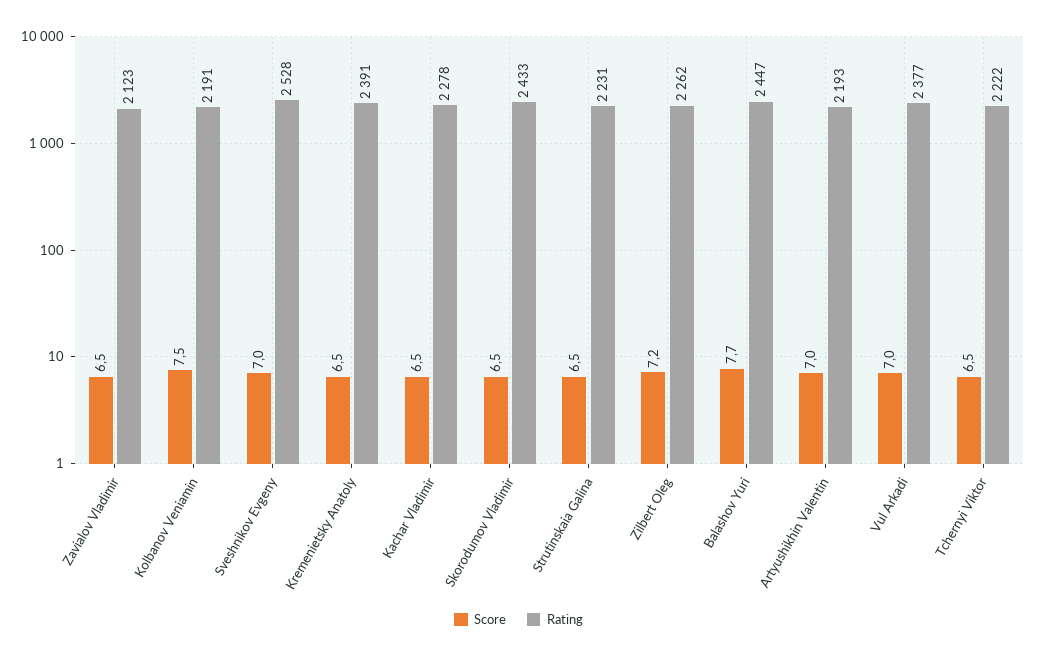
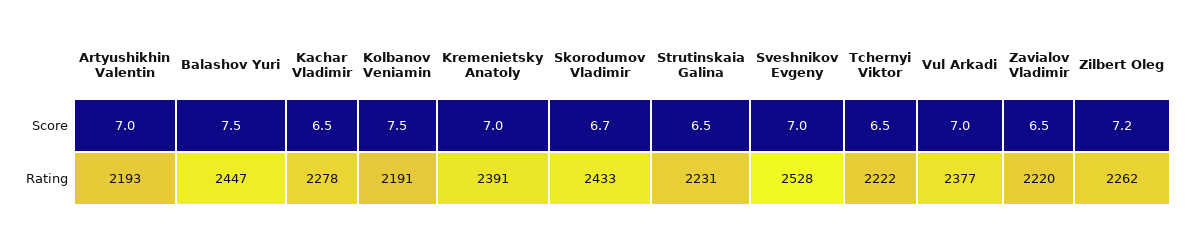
  {
    "Score": {
      "Zavialov Vladimir": 6.5,
      "Kolbanov Veniamin": 7.5,
      "Sveshnikov Evgeny": 7,
-     "Kremenietsky Anatoly": 6.5,
+     "Kremenietsky Anatoly": 7,
      "Kachar Vladimir": 6.5,
-     "Skorodumov Vladimir": 6.5,
+     "Skorodumov Vladimir": 6.7,
      "Strutinskaia Galina": 6.5,
      "Zilbert Oleg": 7.2,
-     "Balashov Yuri": 7.7,
+     "Balashov Yuri": 7.5,
      "Artyushikhin Valentin": 7,
      "Vul Arkadi": 7,
      "Tchernyi Viktor": 6.5
    },
    "Rating": {
-     "Zavialov Vladimir": 2123,
+     "Zavialov Vladimir": 2220,
      "Kolbanov Veniamin": 2191,
      "Sveshnikov Evgeny": 2528,
      "Kremenietsky Anatoly": 2391,
      "Kachar Vladimir": 2278,
      "Skorodumov Vladimir": 2433,
      "Strutinskaia Galina": 2231,
      "Zilbert Oleg": 2262,
      "Balashov Yuri": 2447,
      "Artyushikhin Valentin": 2193,
      "Vul Arkadi": 2377,
      "Tchernyi Viktor": 2222
    }
  }

